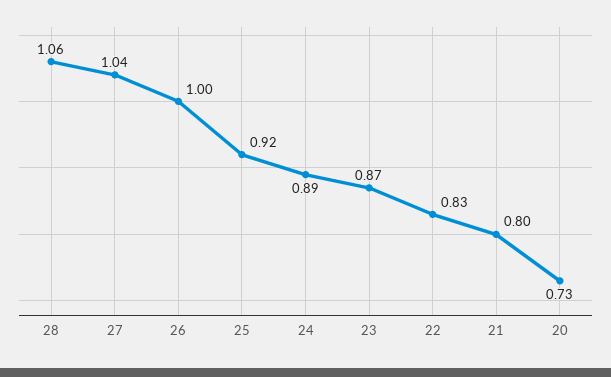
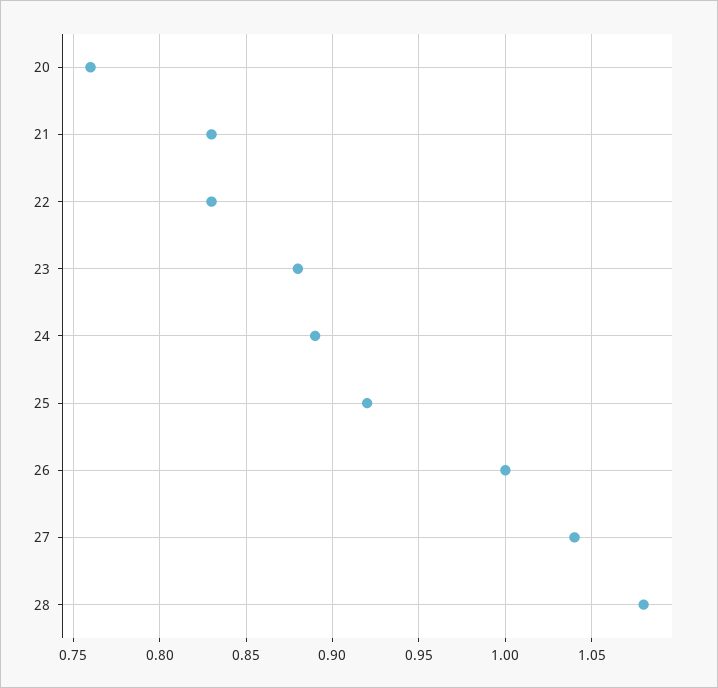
  {
-   "28": 1.06,
+   "28": 1.08,
    "27": 1.04,
    "26": 1,
    "25": 0.92,
    "24": 0.89,
-   "23": 0.87,
+   "23": 0.88,
    "22": 0.83,
-   "21": 0.8,
+   "21": 0.83,
-   "20": 0.73
+   "20": 0.76
  }

